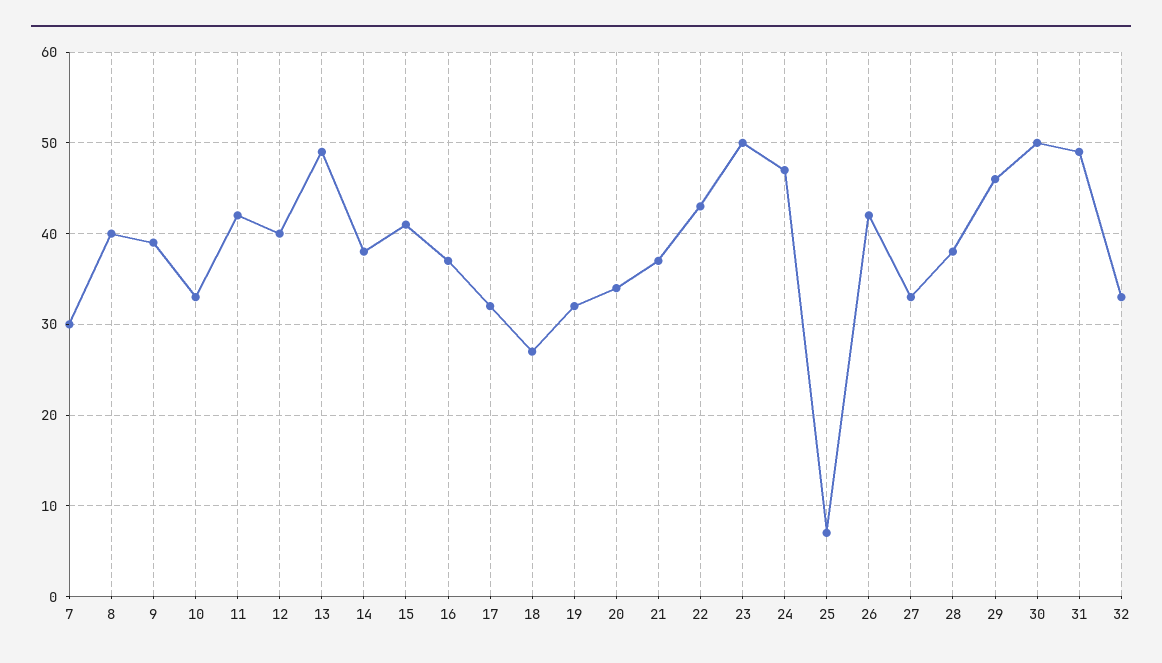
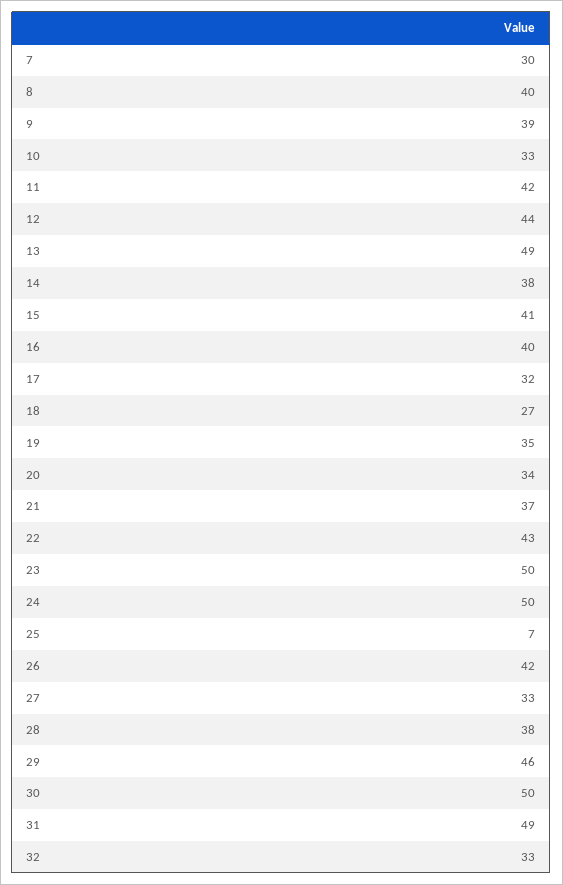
  {
    "7": 30,
    "8": 40,
    "9": 39,
    "10": 33,
    "11": 42,
-   "12": 40,
+   "12": 44,
    "13": 49,
    "14": 38,
    "15": 41,
-   "16": 37,
+   "16": 40,
    "17": 32,
    "18": 27,
-   "19": 32,
+   "19": 35,
    "20": 34,
    "21": 37,
    "22": 43,
    "23": 50,
-   "24": 47,
+   "24": 50,
    "25": 7,
    "26": 42,
    "27": 33,
    "28": 38,
    "29": 46,
    "30": 50,
    "31": 49,
    "32": 33
  }

